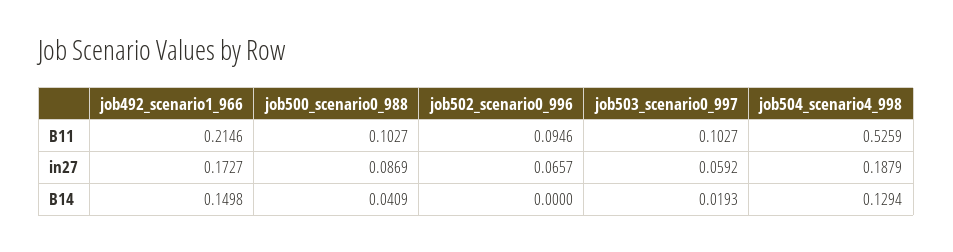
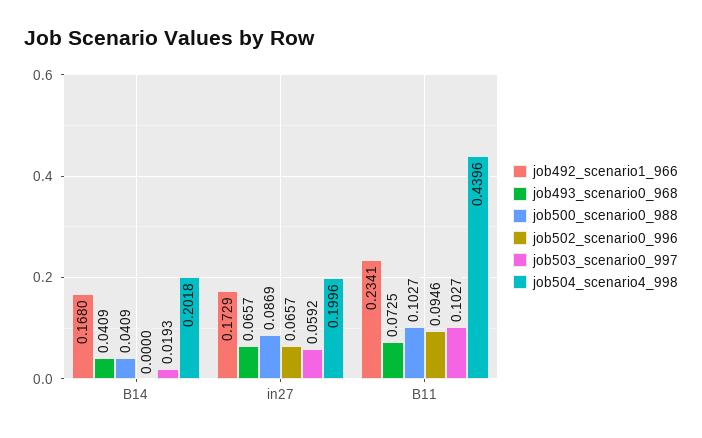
  {
    "job492_scenario1_966": {
-     "B11": 0.2146,
+     "B11": 0.2341,
-     "in27": 0.1727,
+     "in27": 0.1729,
-     "B14": 0.1498
+     "B14": 0.168
    },
    "job500_scenario0_988": {
      "B11": 0.1027,
      "in27": 0.0869,
      "B14": 0.0409
    },
    "job502_scenario0_996": {
      "B11": 0.0946,
      "in27": 0.0657,
      "B14": 0
    },
    "job503_scenario0_997": {
      "B11": 0.1027,
      "in27": 0.0592,
      "B14": 0.0193
    },
    "job504_scenario4_998": {
-     "B11": 0.5259,
+     "B11": 0.4396,
-     "in27": 0.1879,
+     "in27": 0.1996,
-     "B14": 0.1294
+     "B14": 0.2018
-   }
+   },
+   "job493_scenario0_968": {
+     "B14": 0.0409,
+     "in27": 0.0657,
+     "B11": 0.0725
+   }
  }

